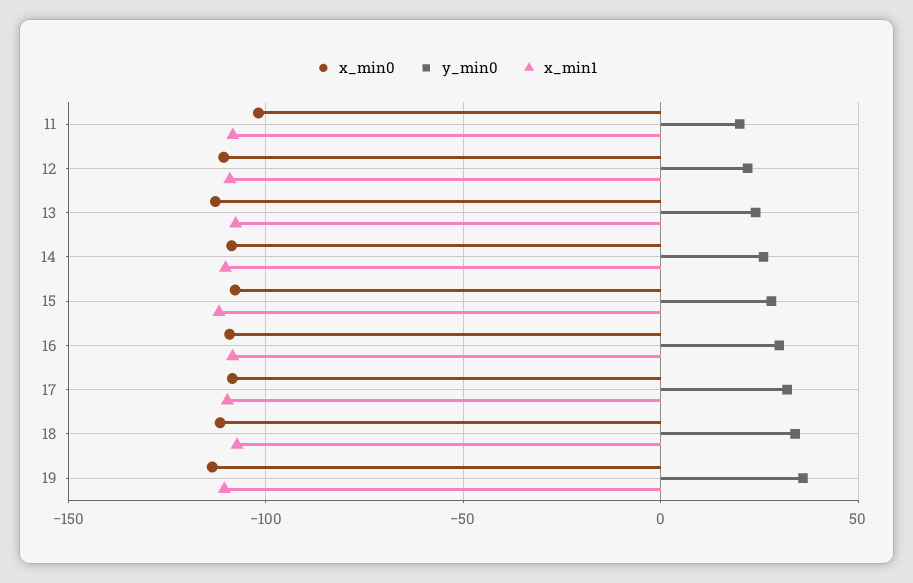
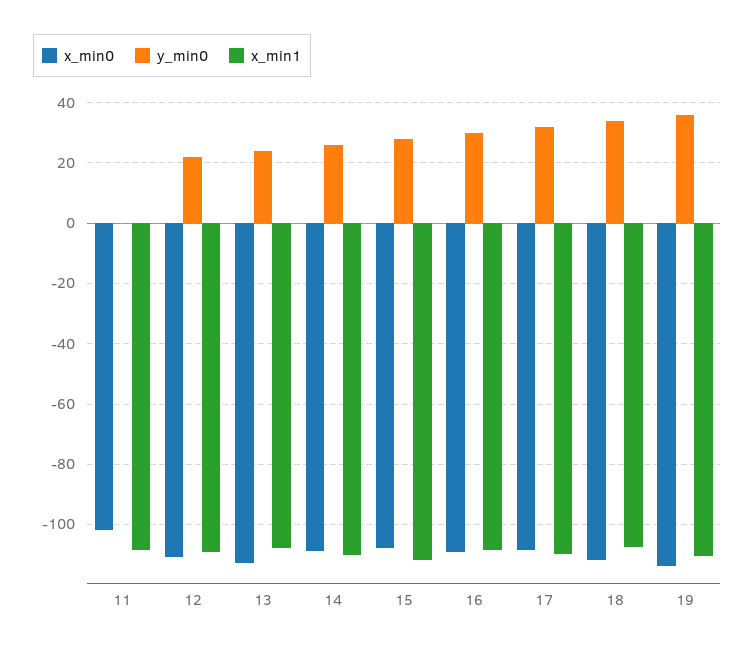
  {
    "x_min0": {
      "11": -102,
      "12": -110,
      "13": -112,
      "14": -108,
      "15": -108,
      "16": -110,
      "17": -108,
      "18": -112,
      "19": -114
    },
    "y_min0": {
-     "11": 20,
+     "11": 0,
      "12": 22,
      "13": 24,
      "14": 26,
      "15": 28,
      "16": 30,
      "17": 32,
      "18": 34,
      "19": 36
    },
    "x_min1": {
      "11": -108,
      "12": -110,
      "13": -108,
      "14": -110,
      "15": -112,
      "16": -108,
      "17": -110,
      "18": -108,
      "19": -110
    }
  }

